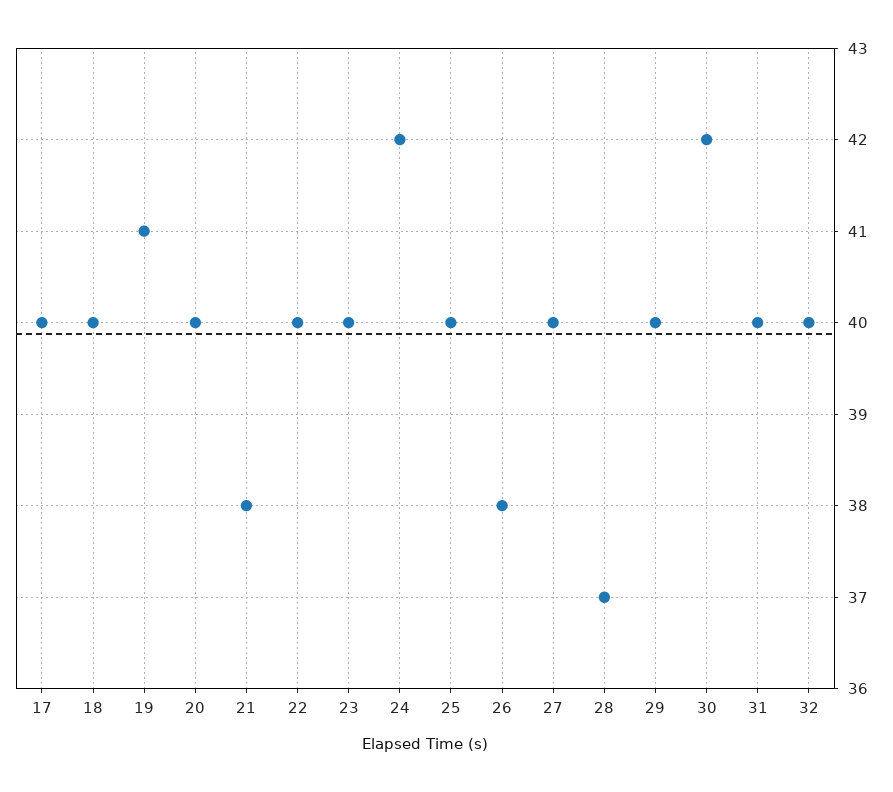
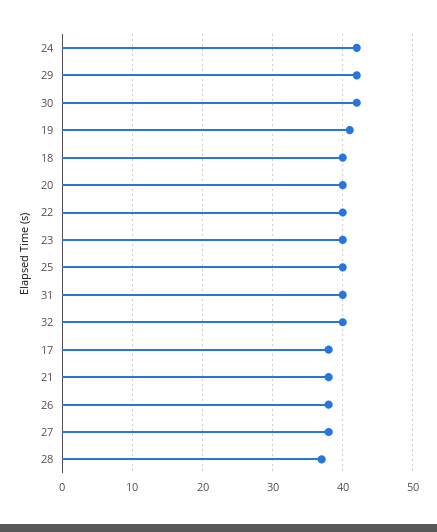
  {
-   "17": 40,
+   "17": 38,
    "18": 40,
    "19": 41,
    "20": 40,
    "21": 38,
    "22": 40,
    "23": 40,
    "24": 42,
    "25": 40,
    "26": 38,
-   "27": 40,
+   "27": 38,
    "28": 37,
-   "29": 40,
+   "29": 42,
    "30": 42,
    "31": 40,
    "32": 40
  }

